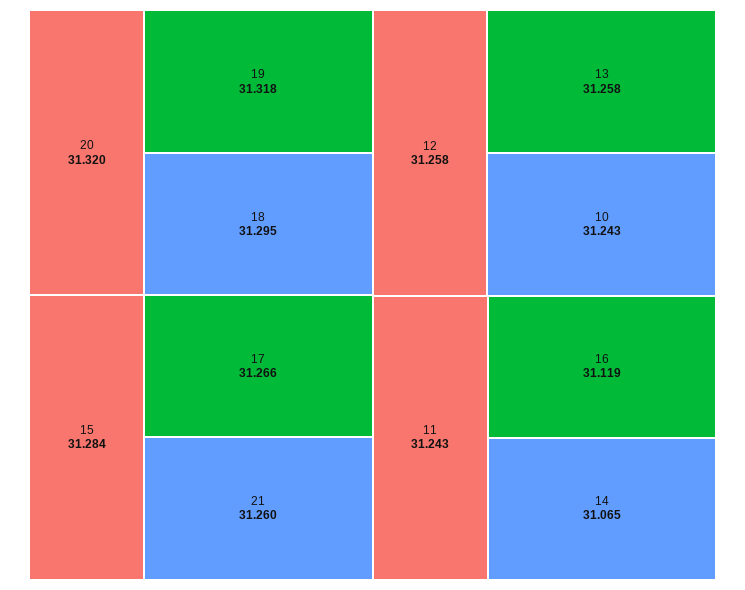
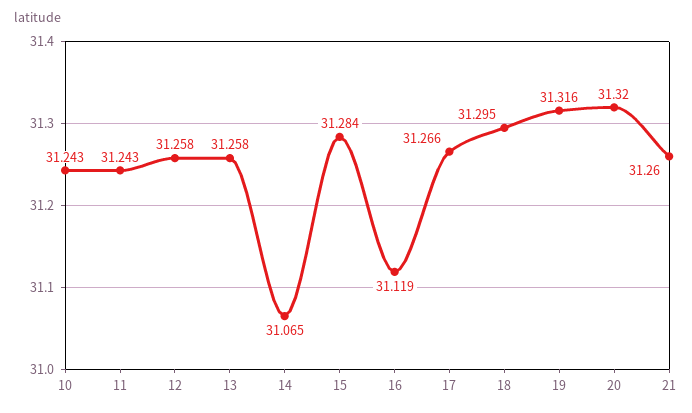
  {
    "20": 31.32,
-   "19": 31.318,
+   "19": 31.316,
    "18": 31.295,
    "15": 31.284,
    "17": 31.266,
    "21": 31.26,
    "12": 31.258,
    "13": 31.258,
    "10": 31.243,
    "11": 31.243,
    "16": 31.119,
    "14": 31.065
  }

